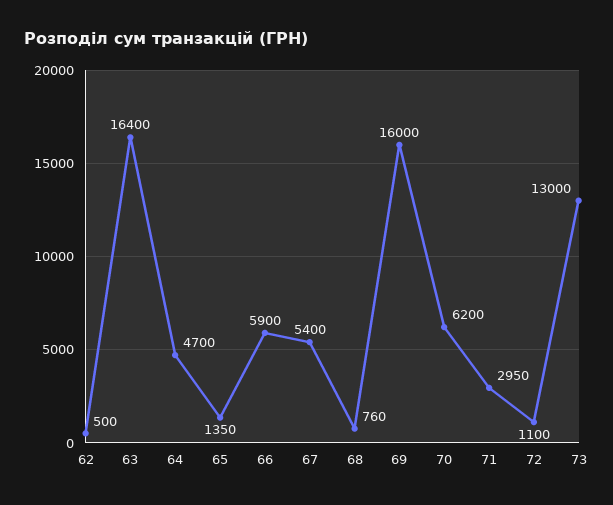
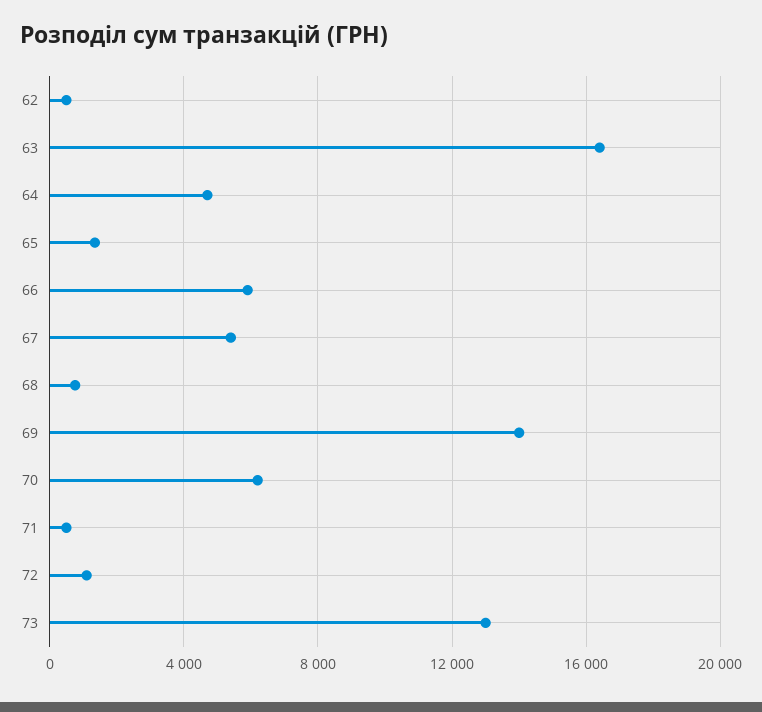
  {
    "62": 500,
    "63": 16400,
    "64": 4700,
    "65": 1350,
    "66": 5900,
    "67": 5400,
    "68": 760,
-   "69": 16000,
+   "69": 14000,
    "70": 6200,
-   "71": 2950,
+   "71": 500,
    "72": 1100,
    "73": 13000
  }

